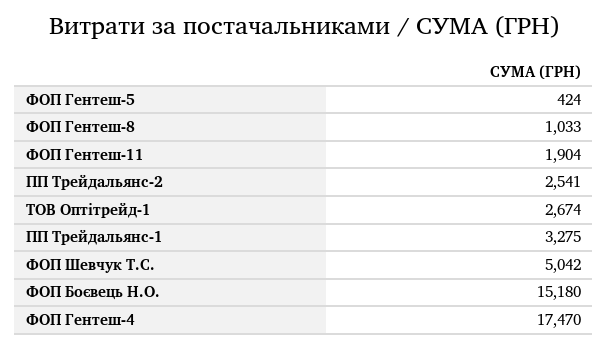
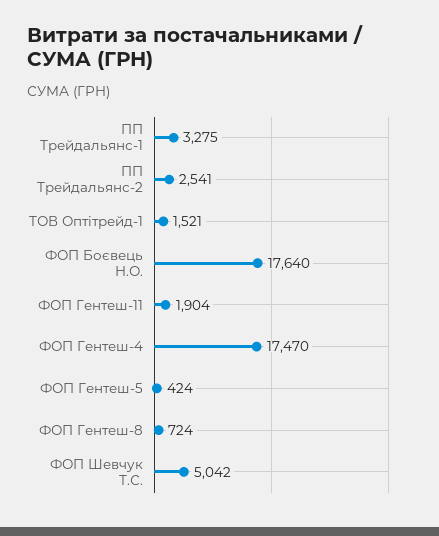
  {
    "ФОП Гентеш-5": 424,
-   "ФОП Гентеш-8": 1033,
+   "ФОП Гентеш-8": 724,
    "ФОП Гентеш-11": 1904,
    "ПП Трейдальянс-2": 2541,
-   "ТОВ Оптітрейд-1": 2674,
+   "ТОВ Оптітрейд-1": 1521,
    "ПП Трейдальянс-1": 3275,
    "ФОП Шевчук Т.С.": 5042,
-   "ФОП Боєвець Н.О.": 15180,
+   "ФОП Боєвець Н.О.": 17640,
    "ФОП Гентеш-4": 17470
  }

